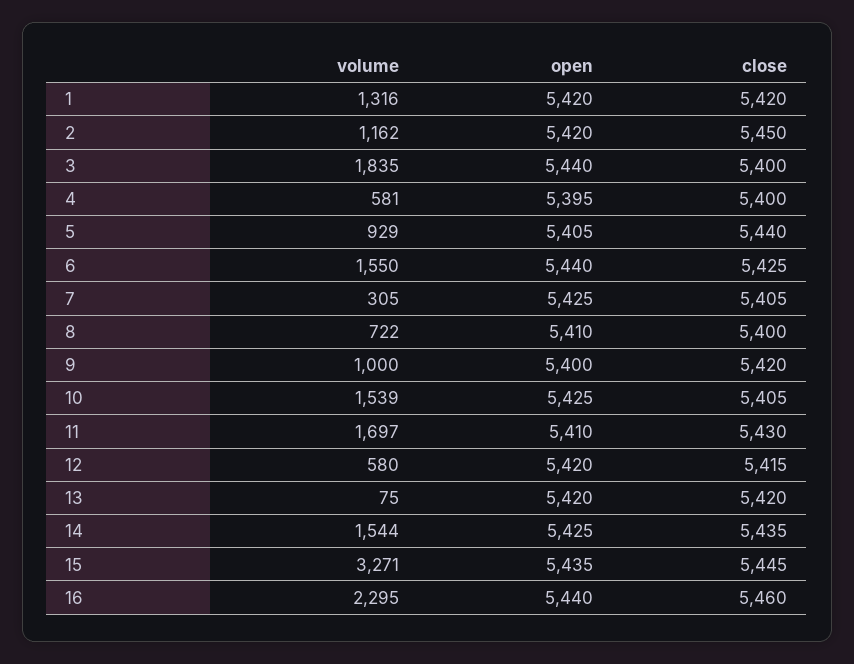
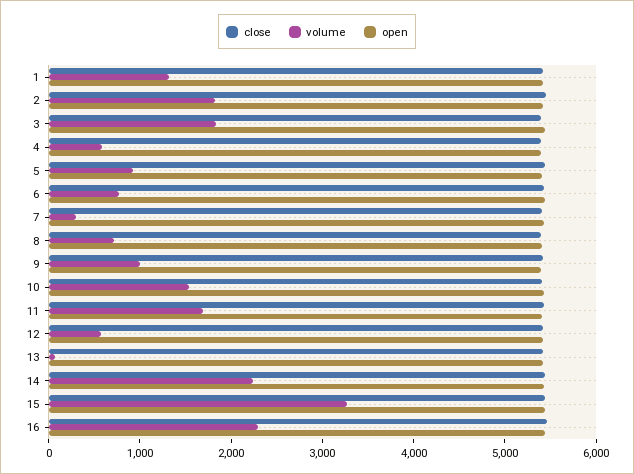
  {
    "volume": {
      "1": 1316,
-     "2": 1162,
+     "2": 1800,
      "3": 1835,
      "4": 581,
      "5": 929,
-     "6": 1550,
+     "6": 800,
      "7": 305,
      "8": 722,
      "9": 1000,
      "10": 1539,
      "11": 1697,
      "12": 580,
      "13": 75,
-     "14": 1544,
+     "14": 2200,
      "15": 3271,
      "16": 2295
    },
    "open": {
      "1": 5420,
      "2": 5420,
      "3": 5440,
      "4": 5395,
      "5": 5405,
      "6": 5440,
      "7": 5425,
      "8": 5410,
      "9": 5400,
      "10": 5425,
      "11": 5410,
      "12": 5420,
      "13": 5420,
      "14": 5425,
      "15": 5435,
      "16": 5440
    },
    "close": {
      "1": 5420,
      "2": 5450,
      "3": 5400,
      "4": 5400,
      "5": 5440,
      "6": 5425,
      "7": 5405,
      "8": 5400,
      "9": 5420,
      "10": 5405,
      "11": 5430,
      "12": 5415,
      "13": 5420,
      "14": 5435,
      "15": 5445,
      "16": 5460
    }
  }

